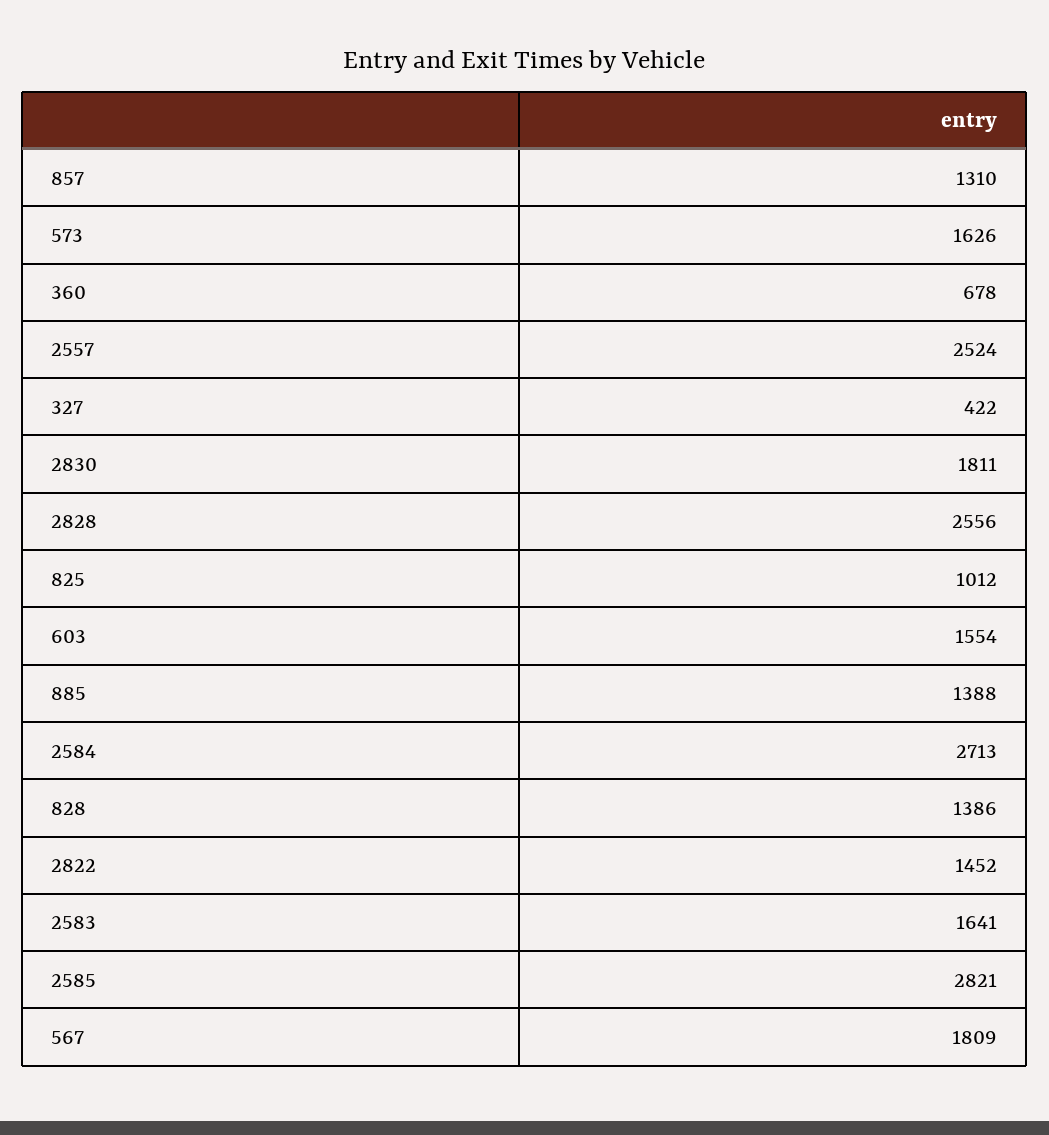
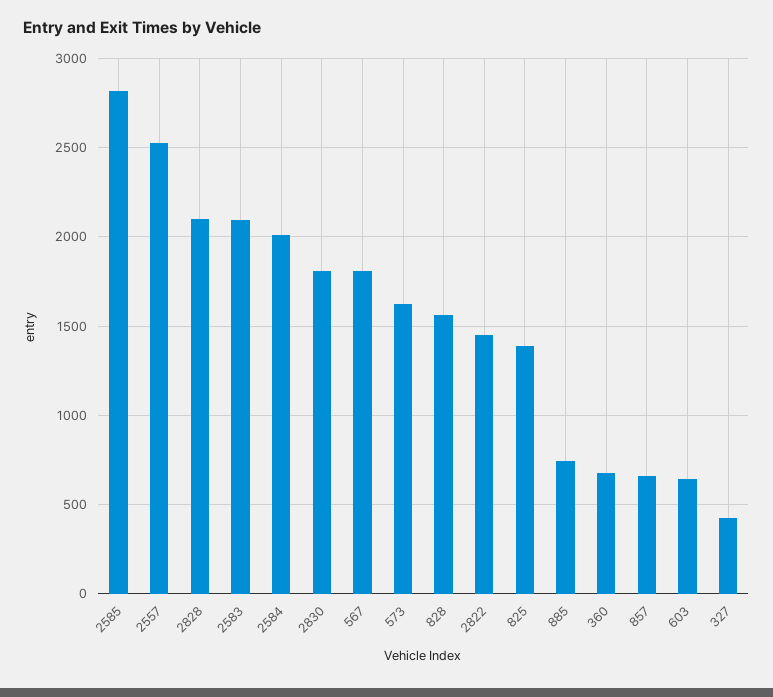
  {
-   "857": 1310,
+   "857": 650,
    "573": 1626,
    "360": 678,
    "2557": 2524,
    "327": 422,
    "2830": 1811,
-   "2828": 2556,
+   "2828": 2100,
-   "825": 1012,
+   "825": 1400,
-   "603": 1554,
+   "603": 650,
-   "885": 1388,
+   "885": 750,
-   "2584": 2713,
+   "2584": 2000,
-   "828": 1386,
+   "828": 1550,
    "2822": 1452,
-   "2583": 1641,
+   "2583": 2100,
    "2585": 2821,
    "567": 1809
  }

